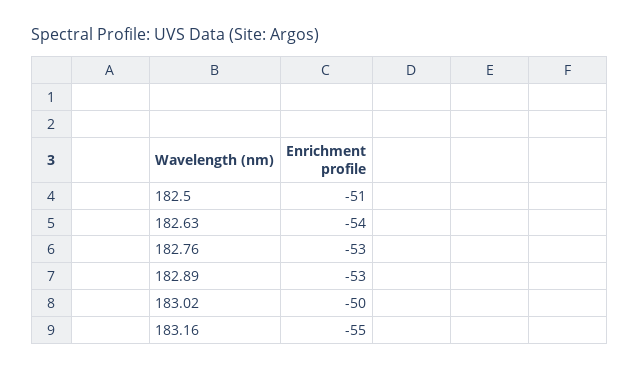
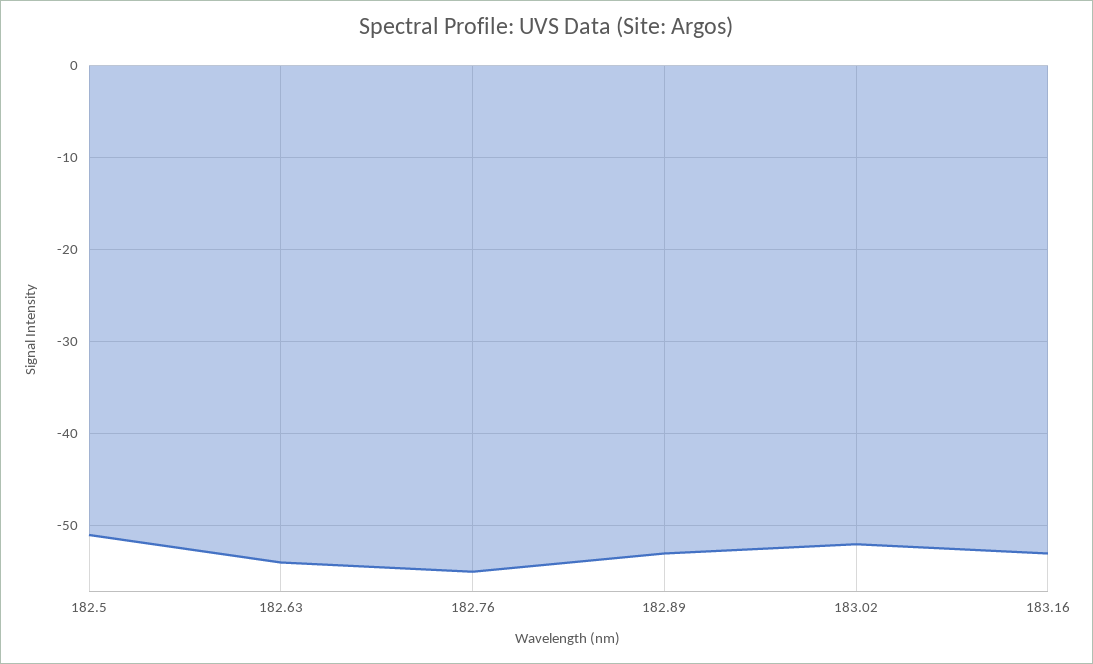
  {
    "182.5": -51,
    "182.63": -54,
-   "182.76": -53,
+   "182.76": -55,
    "182.89": -53,
-   "183.02": -50,
+   "183.02": -52,
-   "183.16": -55
+   "183.16": -53
  }

